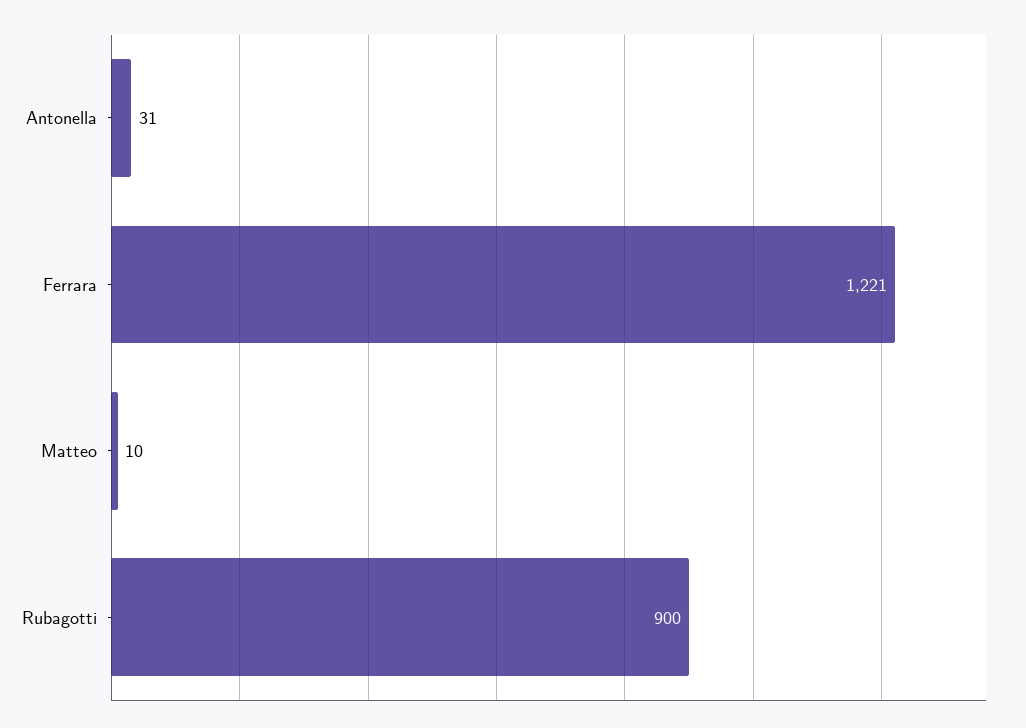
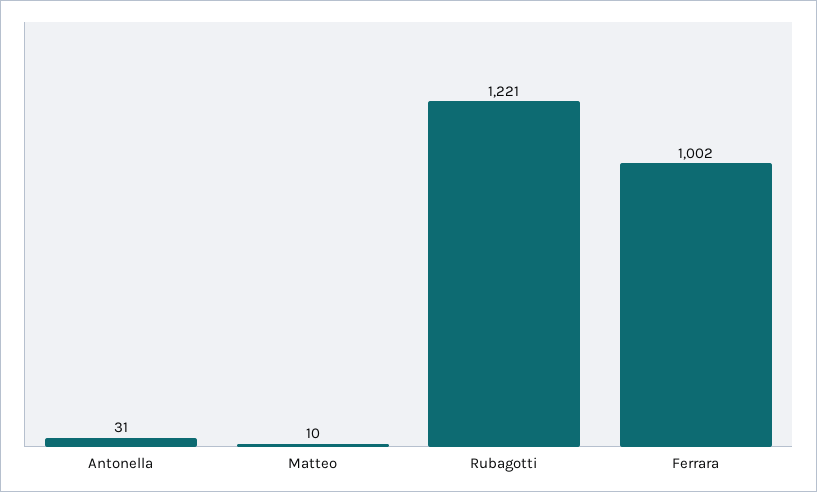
  {
    "Antonella": 31,
-   "Ferrara": 1221,
+   "Ferrara": 1002,
    "Matteo": 10,
-   "Rubagotti": 900
+   "Rubagotti": 1221
  }

